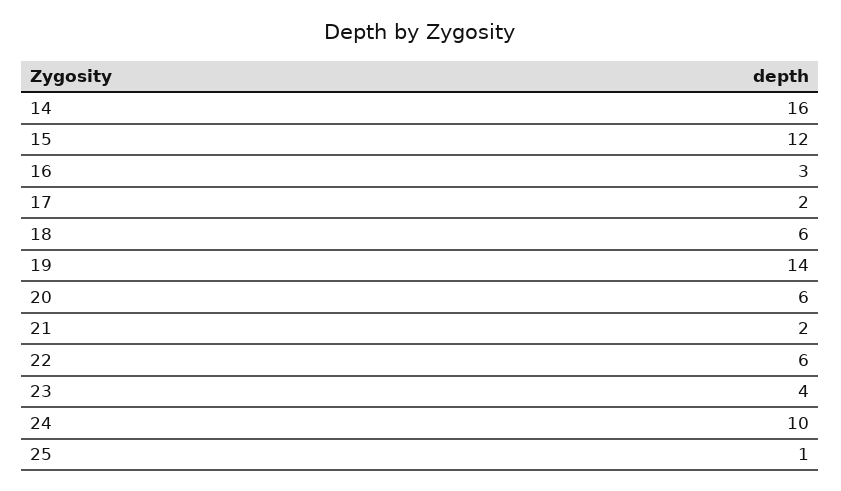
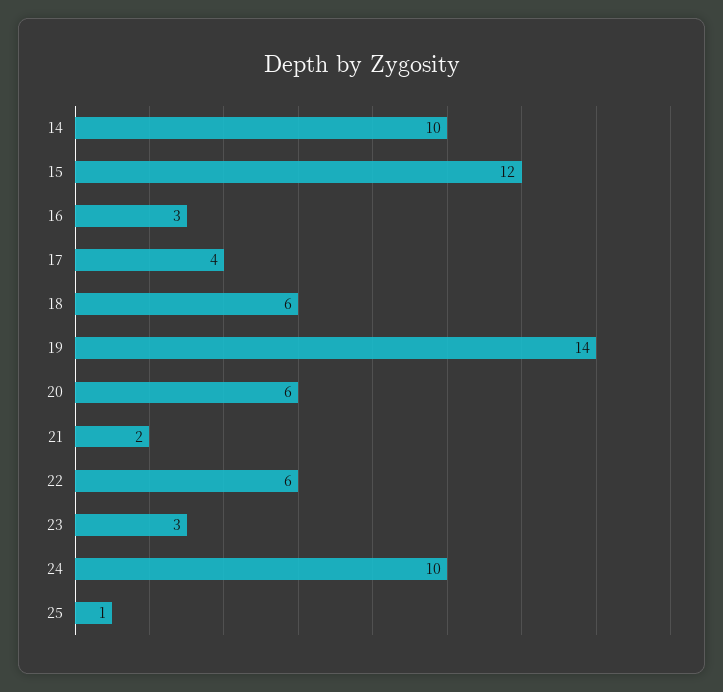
  {
-   "14": 16,
+   "14": 10,
    "15": 12,
    "16": 3,
-   "17": 2,
+   "17": 4,
    "18": 6,
    "19": 14,
    "20": 6,
    "21": 2,
    "22": 6,
-   "23": 4,
+   "23": 3,
    "24": 10,
    "25": 1
  }

